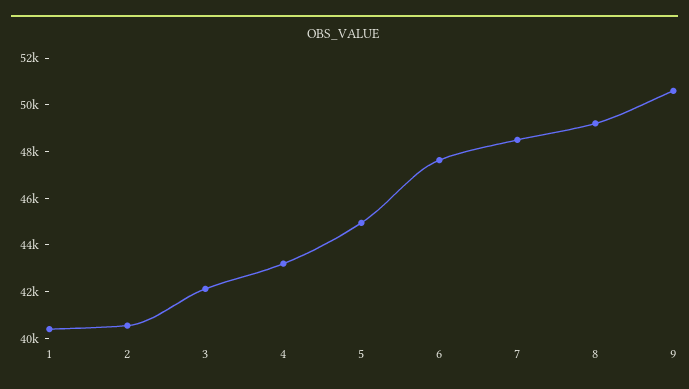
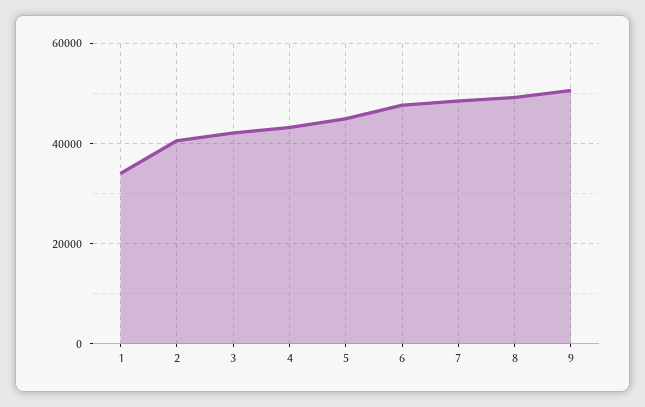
  {
-   "1": 40500,
+   "1": 34000,
    "2": 40500,
    "3": 42000,
    "4": 43000,
    "5": 45000,
    "6": 47500,
    "7": 48500,
    "8": 49000,
    "9": 50500
  }

